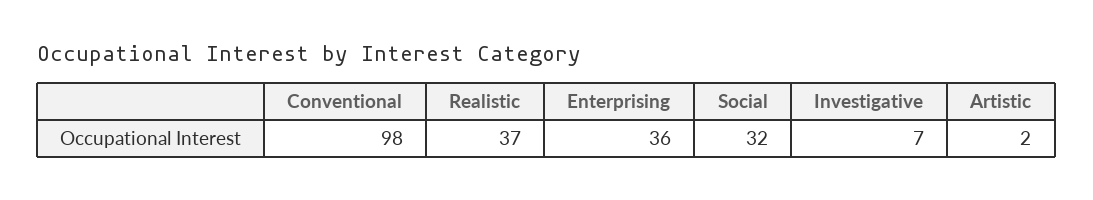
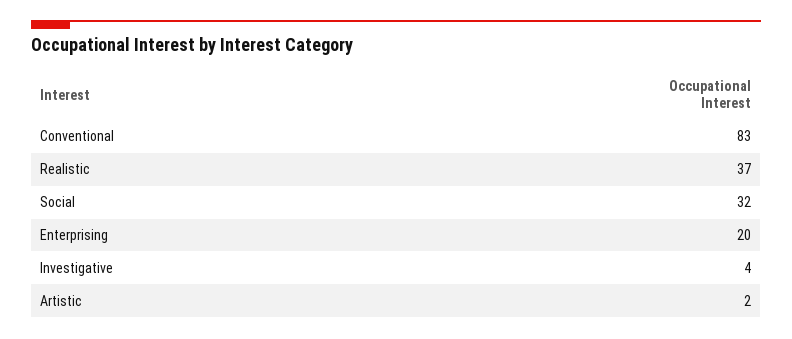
  {
-   "Conventional": 98,
+   "Conventional": 83,
    "Realistic": 37,
-   "Enterprising": 36,
+   "Enterprising": 20,
    "Social": 32,
-   "Investigative": 7,
+   "Investigative": 4,
    "Artistic": 2
  }

